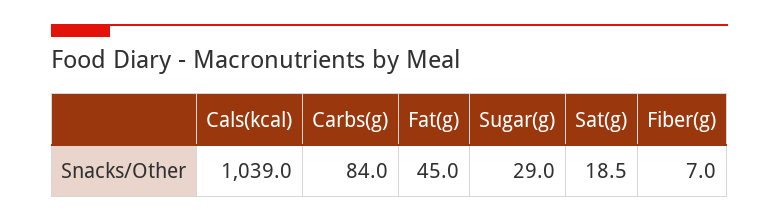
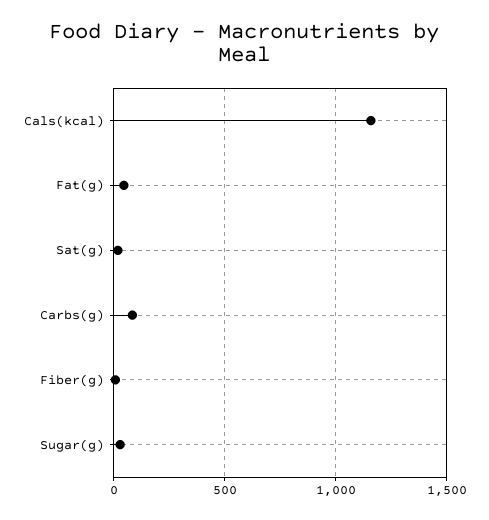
  {
-   "Cals(kcal)": 1039,
+   "Cals(kcal)": 1150,
    "Carbs(g)": 84,
    "Fat(g)": 45,
    "Sugar(g)": 29,
    "Sat(g)": 18.5,
    "Fiber(g)": 7
  }

